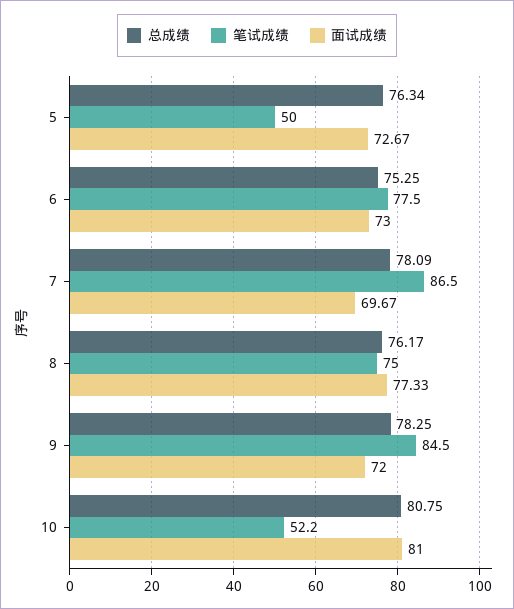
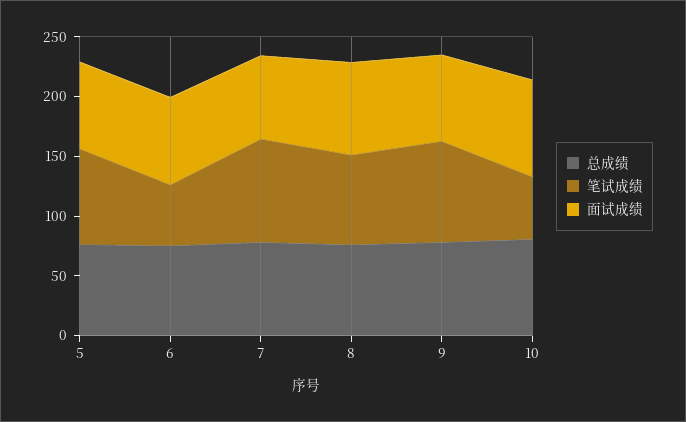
  {
    "总成绩": {
      "5": 76.34,
      "6": 75.25,
      "7": 78.09,
      "8": 76.17,
      "9": 78.25,
      "10": 80.75
    },
    "笔试成绩": {
-     "5": 50,
+     "5": 80,
-     "6": 77.5,
+     "6": 50,
      "7": 86.5,
      "8": 75,
      "9": 84.5,
      "10": 52.2
    },
    "面试成绩": {
      "5": 72.67,
      "6": 73,
      "7": 69.67,
      "8": 77.33,
      "9": 72,
      "10": 81
    }
  }

